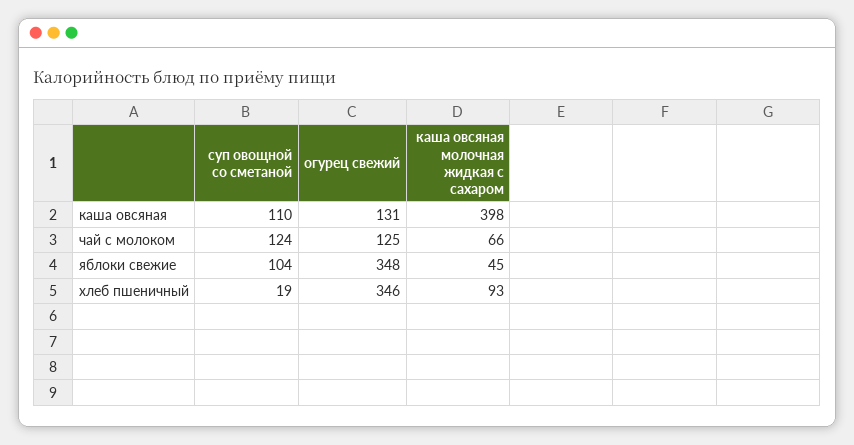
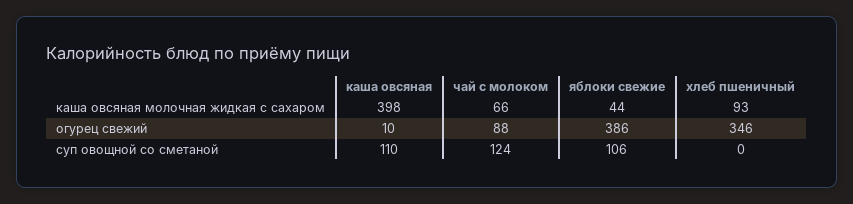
  {
    "суп овощной со сметаной": {
      "каша овсяная": 110,
      "чай с молоком": 124,
-     "яблоки свежие": 104,
+     "яблоки свежие": 106,
-     "хлеб пшеничный": 19
+     "хлеб пшеничный": 0
    },
    "огурец свежий": {
-     "каша овсяная": 131,
+     "каша овсяная": 10,
-     "чай с молоком": 125,
+     "чай с молоком": 88,
-     "яблоки свежие": 348,
+     "яблоки свежие": 386,
      "хлеб пшеничный": 346
    },
    "каша овсяная молочная жидкая с сахаром": {
      "каша овсяная": 398,
      "чай с молоком": 66,
-     "яблоки свежие": 45,
+     "яблоки свежие": 44,
      "хлеб пшеничный": 93
    }
  }

